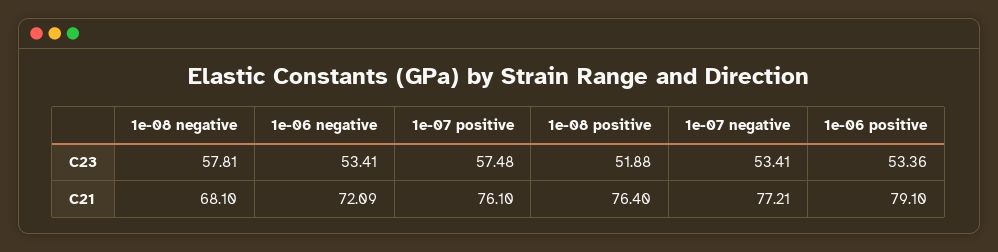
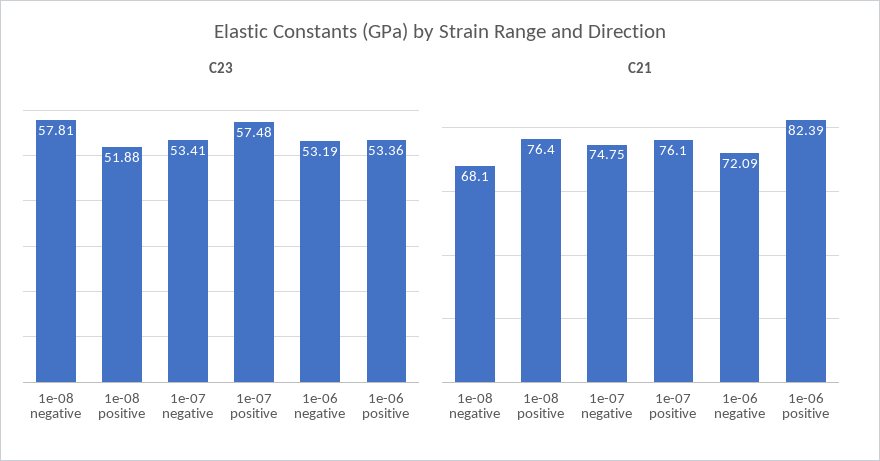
  {
    "C23": {
      "1e-08 negative": 57.81,
-     "1e-06 negative": 53.41,
+     "1e-06 negative": 53.19,
      "1e-07 positive": 57.48,
      "1e-08 positive": 51.88,
      "1e-07 negative": 53.41,
      "1e-06 positive": 53.36
    },
    "C21": {
      "1e-08 negative": 68.1,
      "1e-06 negative": 72.09,
      "1e-07 positive": 76.1,
      "1e-08 positive": 76.4,
-     "1e-07 negative": 77.21,
+     "1e-07 negative": 74.75,
-     "1e-06 positive": 79.1
+     "1e-06 positive": 82.39
    }
  }

